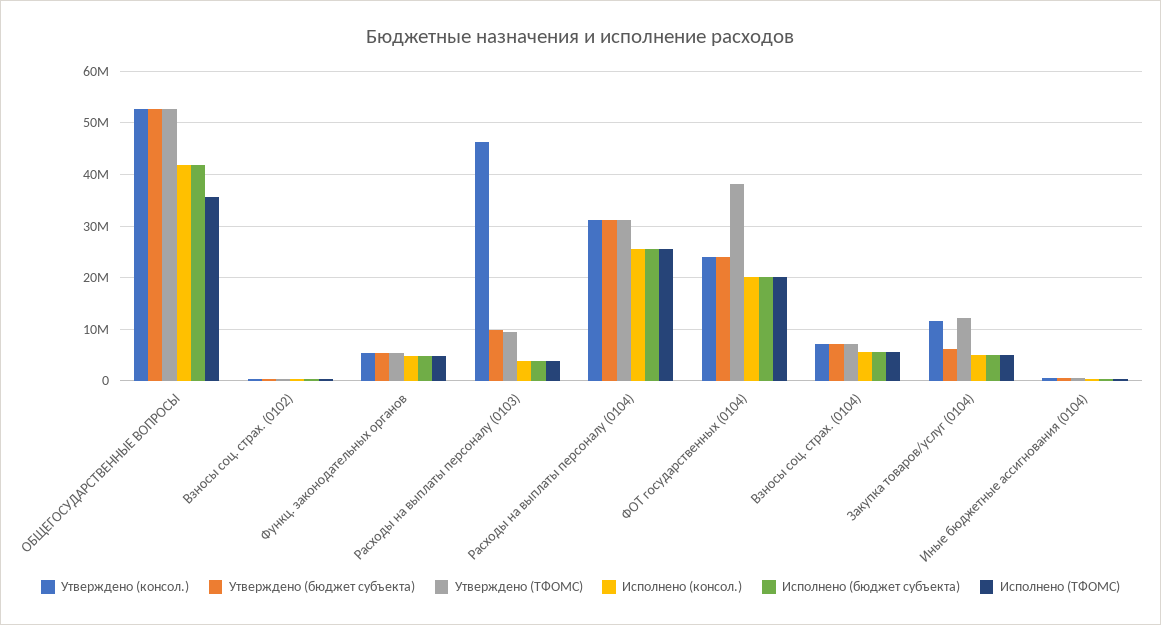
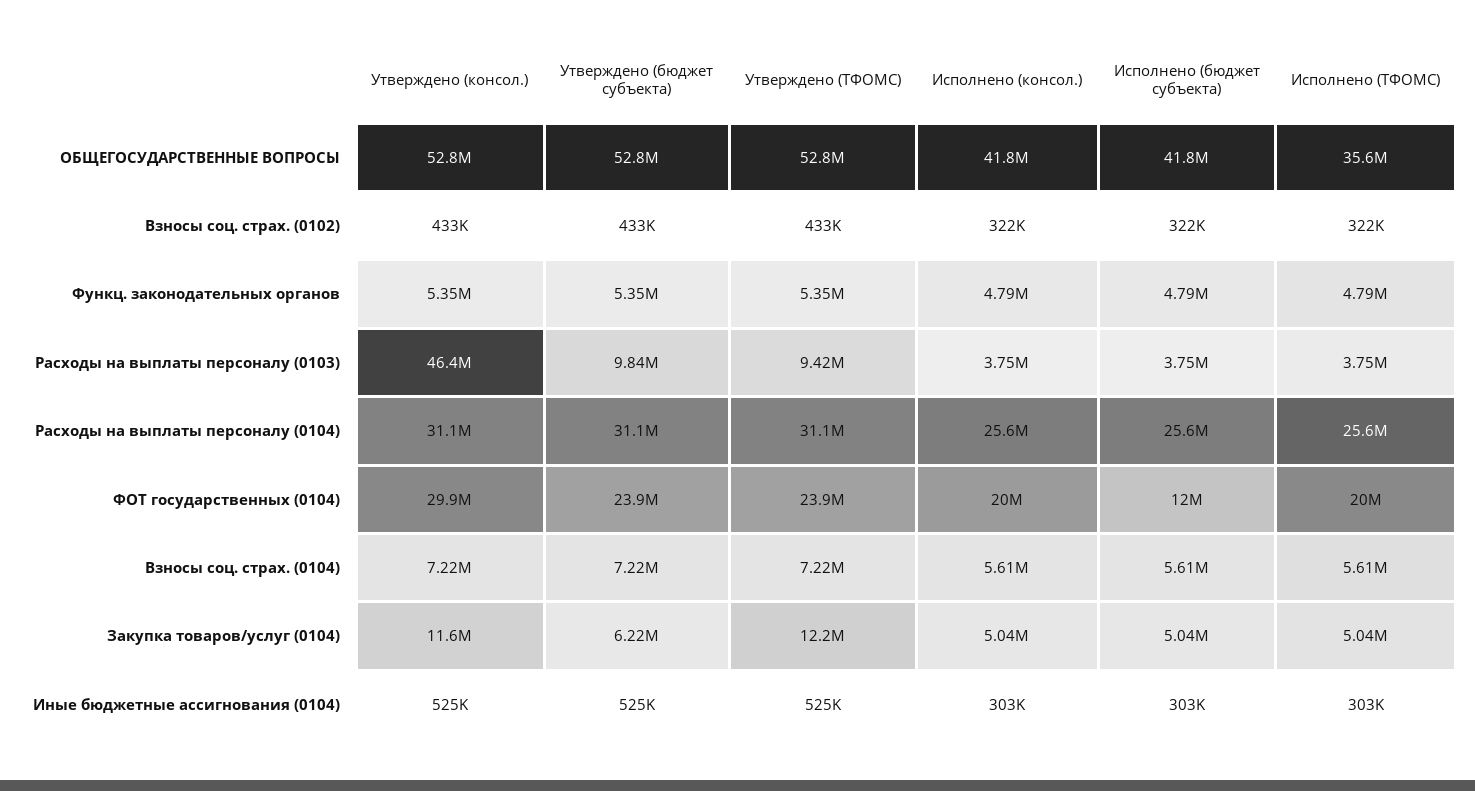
  {
    "Утверждено (консол.)": {
      "ОБЩЕГОСУДАРСТВЕННЫЕ ВОПРОСЫ": 52800000,
      "Взносы соц. страх. (0102)": 433000,
      "Функц. законодательных органов": 5350000,
      "Расходы на выплаты персоналу (0103)": 46400000,
      "Расходы на выплаты персоналу (0104)": 31100000,
-     "ФОТ государственных (0104)": 24000000,
+     "ФОТ государственных (0104)": 29900000,
      "Взносы соц. страх. (0104)": 7220000,
      "Закупка товаров/услуг (0104)": 11600000,
      "Иные бюджетные ассигнования (0104)": 525000
    },
    "Утверждено (бюджет субъекта)": {
      "ОБЩЕГОСУДАРСТВЕННЫЕ ВОПРОСЫ": 52800000,
      "Взносы соц. страх. (0102)": 433000,
      "Функц. законодательных органов": 5350000,
      "Расходы на выплаты персоналу (0103)": 9840000,
      "Расходы на выплаты персоналу (0104)": 31100000,
      "ФОТ государственных (0104)": 23900000,
      "Взносы соц. страх. (0104)": 7220000,
      "Закупка товаров/услуг (0104)": 6220000,
      "Иные бюджетные ассигнования (0104)": 525000
    },
    "Утверждено (ТФОМС)": {
      "ОБЩЕГОСУДАРСТВЕННЫЕ ВОПРОСЫ": 52800000,
      "Взносы соц. страх. (0102)": 433000,
      "Функц. законодательных органов": 5350000,
      "Расходы на выплаты персоналу (0103)": 9420000,
      "Расходы на выплаты персоналу (0104)": 31100000,
-     "ФОТ государственных (0104)": 38000000,
+     "ФОТ государственных (0104)": 23900000,
      "Взносы соц. страх. (0104)": 7220000,
      "Закупка товаров/услуг (0104)": 12200000,
      "Иные бюджетные ассигнования (0104)": 525000
    },
    "Исполнено (консол.)": {
      "ОБЩЕГОСУДАРСТВЕННЫЕ ВОПРОСЫ": 41800000,
      "Взносы соц. страх. (0102)": 322000,
      "Функц. законодательных органов": 4790000,
      "Расходы на выплаты персоналу (0103)": 3750000,
      "Расходы на выплаты персоналу (0104)": 25600000,
      "ФОТ государственных (0104)": 20000000,
      "Взносы соц. страх. (0104)": 5610000,
      "Закупка товаров/услуг (0104)": 5040000,
      "Иные бюджетные ассигнования (0104)": 303000
    },
    "Исполнено (бюджет субъекта)": {
      "ОБЩЕГОСУДАРСТВЕННЫЕ ВОПРОСЫ": 41800000,
      "Взносы соц. страх. (0102)": 322000,
      "Функц. законодательных органов": 4790000,
      "Расходы на выплаты персоналу (0103)": 3750000,
      "Расходы на выплаты персоналу (0104)": 25600000,
-     "ФОТ государственных (0104)": 20000000,
+     "ФОТ государственных (0104)": 12000000,
      "Взносы соц. страх. (0104)": 5610000,
      "Закупка товаров/услуг (0104)": 5040000,
      "Иные бюджетные ассигнования (0104)": 303000
    },
    "Исполнено (ТФОМС)": {
      "ОБЩЕГОСУДАРСТВЕННЫЕ ВОПРОСЫ": 35600000,
      "Взносы соц. страх. (0102)": 322000,
      "Функц. законодательных органов": 4790000,
      "Расходы на выплаты персоналу (0103)": 3750000,
      "Расходы на выплаты персоналу (0104)": 25600000,
      "ФОТ государственных (0104)": 20000000,
      "Взносы соц. страх. (0104)": 5610000,
      "Закупка товаров/услуг (0104)": 5040000,
      "Иные бюджетные ассигнования (0104)": 303000
    }
  }

